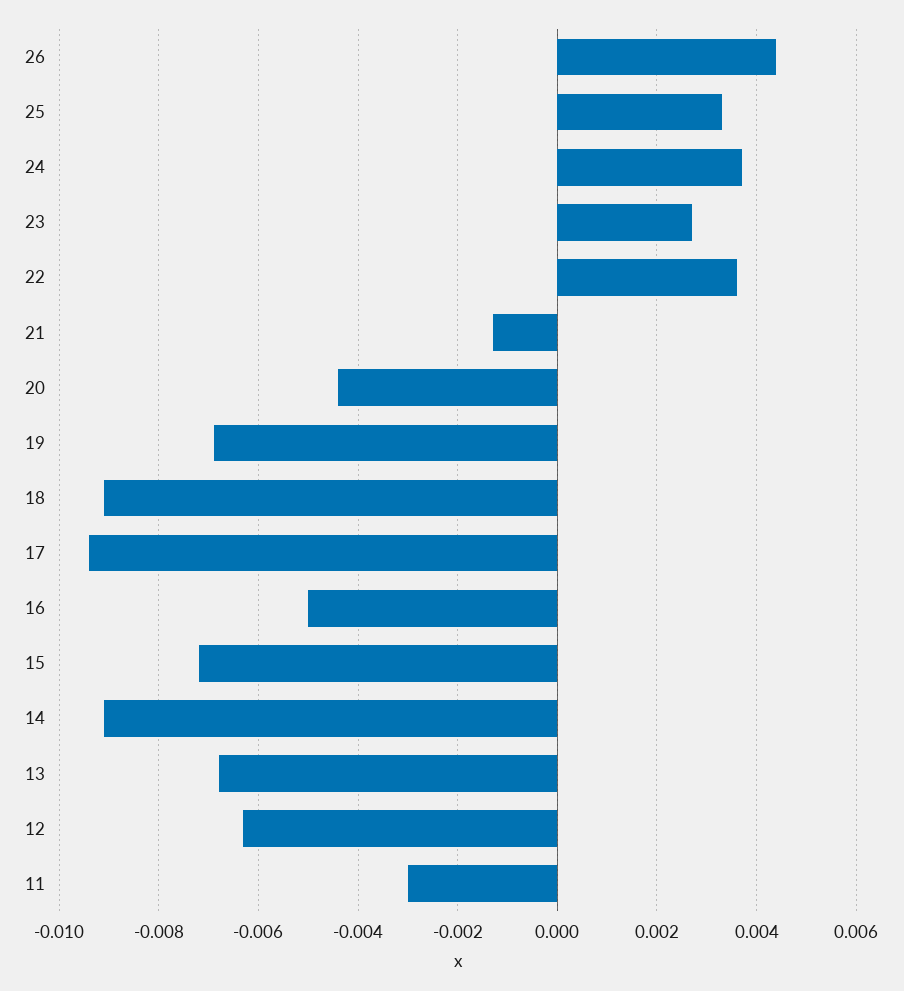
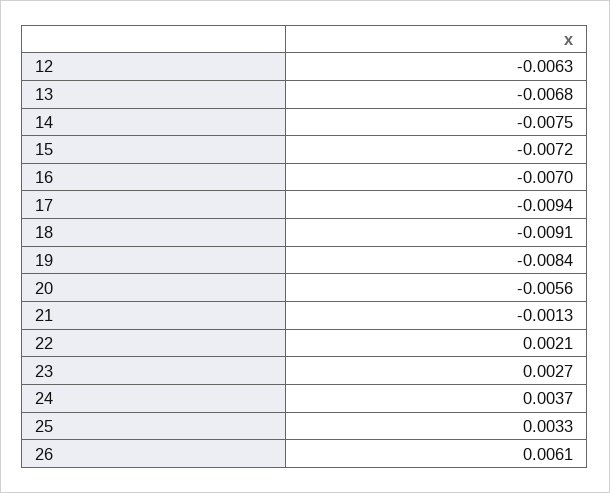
  {
-   "26": 0.0045,
+   "26": 0.0061,
    "25": 0.0033,
    "24": 0.0037,
    "23": 0.0027,
-   "22": 0.0035,
+   "22": 0.0021,
    "21": -0.0013,
-   "20": -0.0045,
+   "20": -0.0056,
-   "19": -0.007,
+   "19": -0.0084,
    "18": -0.0091,
    "17": -0.0094,
-   "16": -0.005,
+   "16": -0.007,
    "15": -0.0072,
-   "14": -0.009,
+   "14": -0.0075,
    "13": -0.0068,
-   "12": -0.0063,
+   "12": -0.0063
-   "11": -0.003
  }

